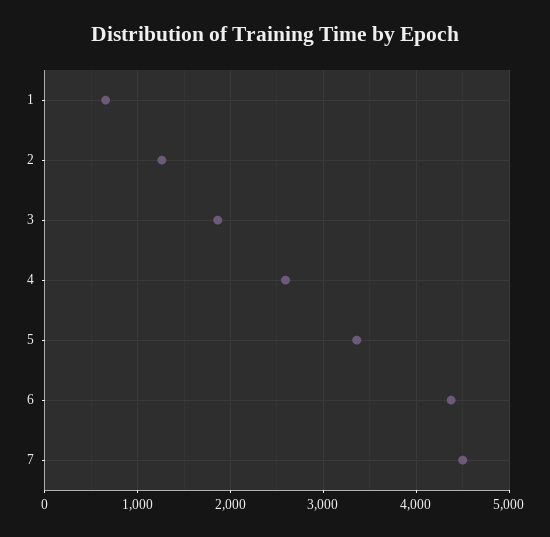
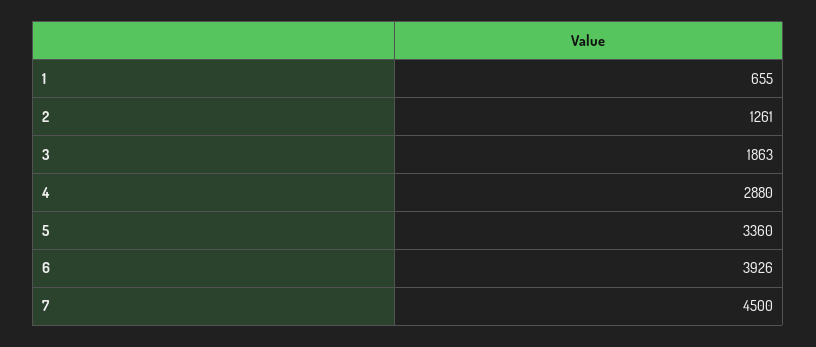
  {
    "1": 655,
    "2": 1261,
    "3": 1863,
-   "4": 2600,
+   "4": 2880,
    "5": 3360,
-   "6": 4400,
+   "6": 3926,
    "7": 4500
  }

